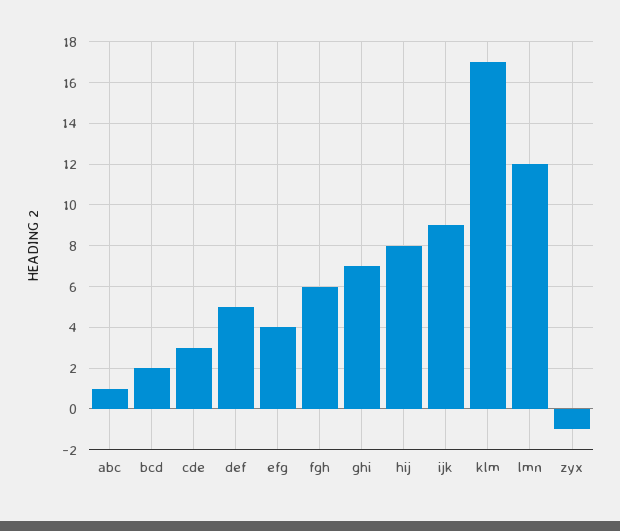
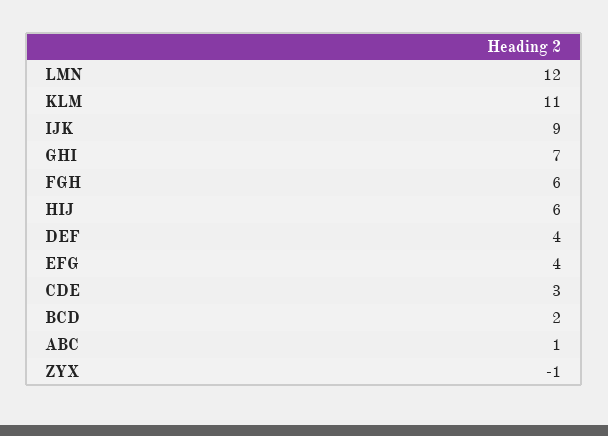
  {
    "abc": 1,
    "bcd": 2,
    "cde": 3,
-   "def": 5,
+   "def": 4,
    "efg": 4,
    "fgh": 6,
    "ghi": 7,
-   "hij": 8,
+   "hij": 6,
    "ijk": 9,
-   "klm": 17,
+   "klm": 11,
    "lmn": 12,
    "zyx": -1
  }

